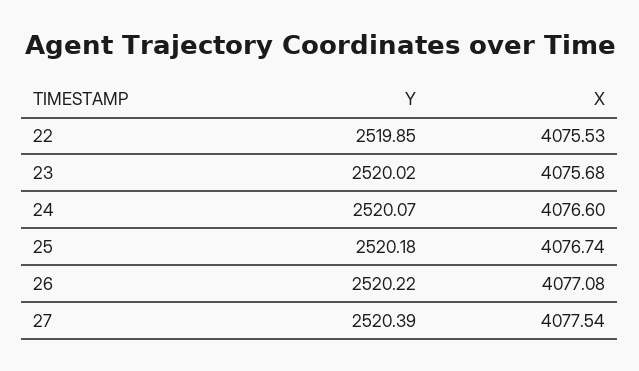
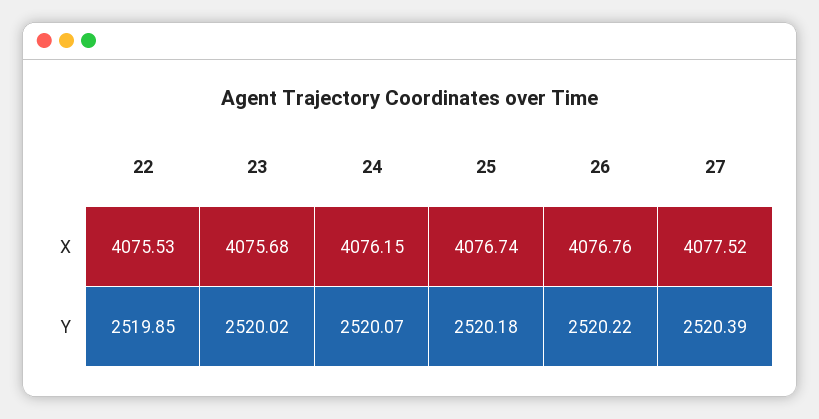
  {
    "Y": {
      "22": 2519.85,
      "23": 2520.02,
      "24": 2520.07,
      "25": 2520.18,
      "26": 2520.22,
      "27": 2520.39
    },
    "X": {
      "22": 4075.53,
      "23": 4075.68,
-     "24": 4076.6,
+     "24": 4076.15,
      "25": 4076.74,
-     "26": 4077.08,
+     "26": 4076.76,
-     "27": 4077.54
+     "27": 4077.52
    }
  }

